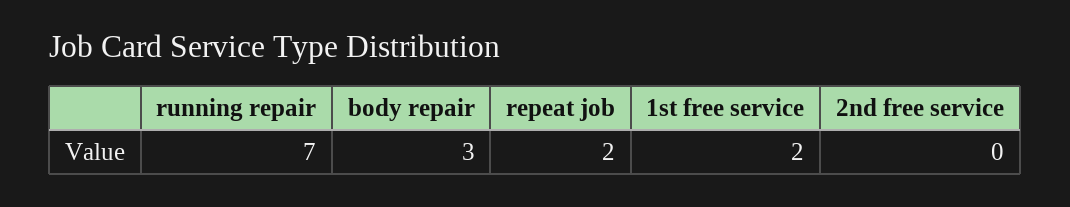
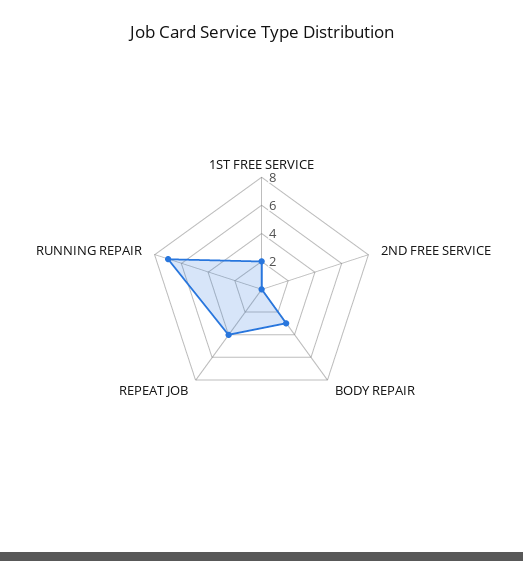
  {
    "running repair": 7,
    "body repair": 3,
-   "repeat job": 2,
+   "repeat job": 4,
    "1st free service": 2,
    "2nd free service": 0
  }

